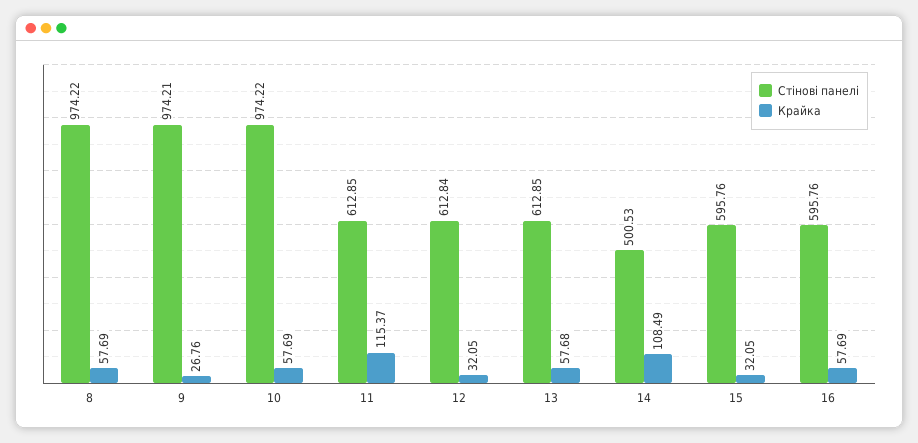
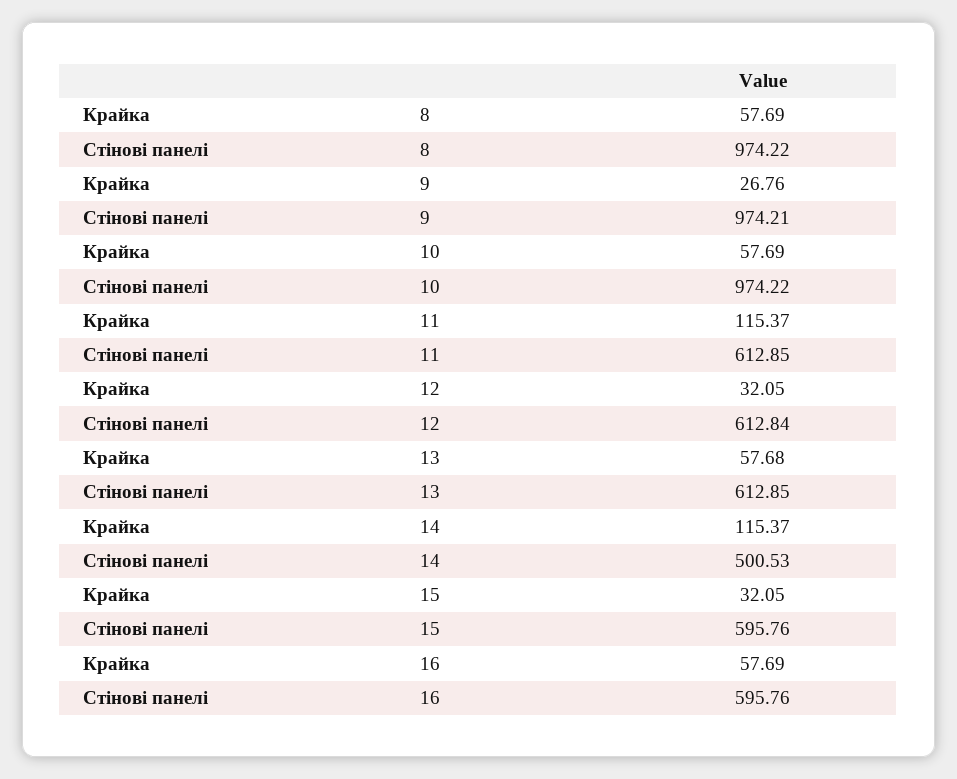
  {
    "Стінові панелі": {
      "8": 974.22,
      "9": 974.21,
      "10": 974.22,
      "11": 612.85,
      "12": 612.84,
      "13": 612.85,
      "14": 500.53,
      "15": 595.76,
      "16": 595.76
    },
    "Крайка": {
      "8": 57.69,
      "9": 26.76,
      "10": 57.69,
      "11": 115.37,
      "12": 32.05,
      "13": 57.68,
-     "14": 108.49,
+     "14": 115.37,
      "15": 32.05,
      "16": 57.69
    }
  }

